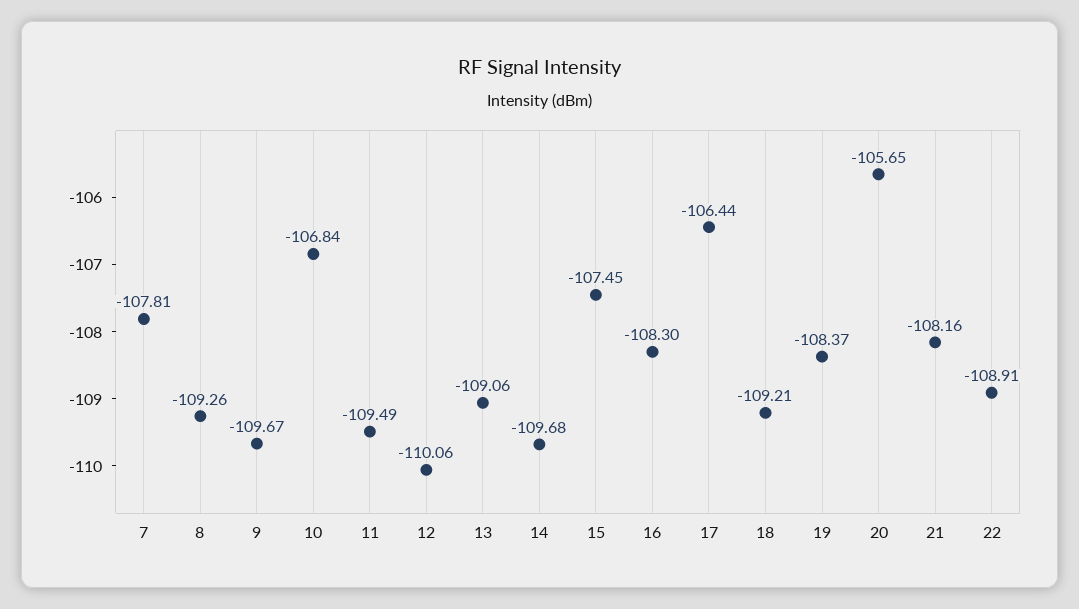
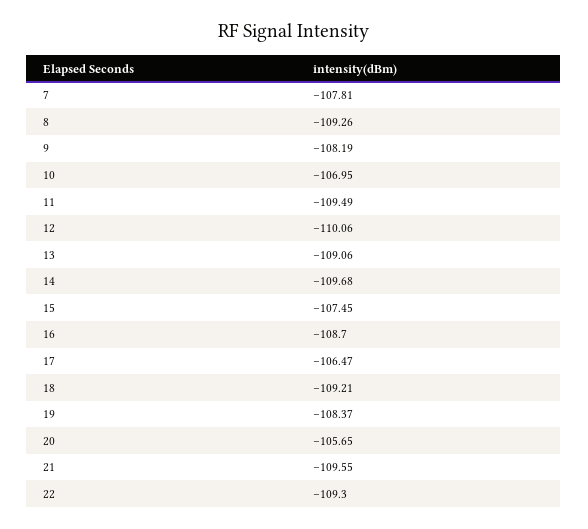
  {
    "7": -107.81,
    "8": -109.26,
-   "9": -109.67,
+   "9": -108.19,
-   "10": -106.84,
+   "10": -106.95,
    "11": -109.49,
    "12": -110.06,
    "13": -109.06,
    "14": -109.68,
    "15": -107.45,
-   "16": -108.3,
+   "16": -108.7,
-   "17": -106.44,
+   "17": -106.47,
    "18": -109.21,
    "19": -108.37,
    "20": -105.65,
-   "21": -108.16,
+   "21": -109.55,
-   "22": -108.91
+   "22": -109.3
  }

